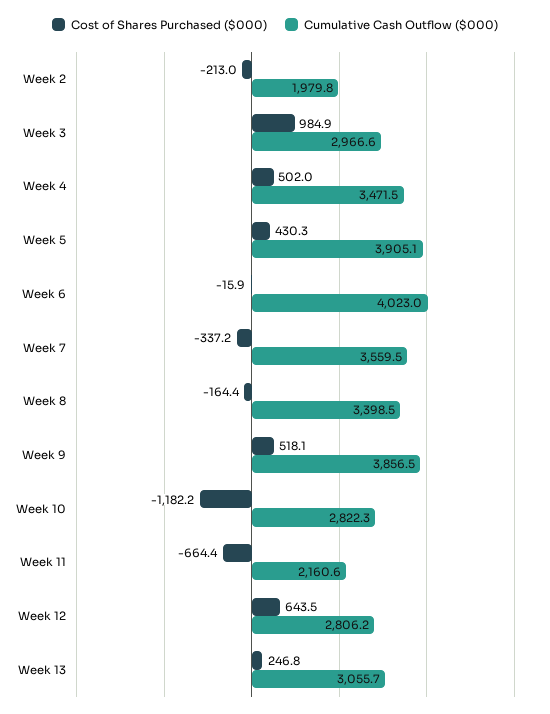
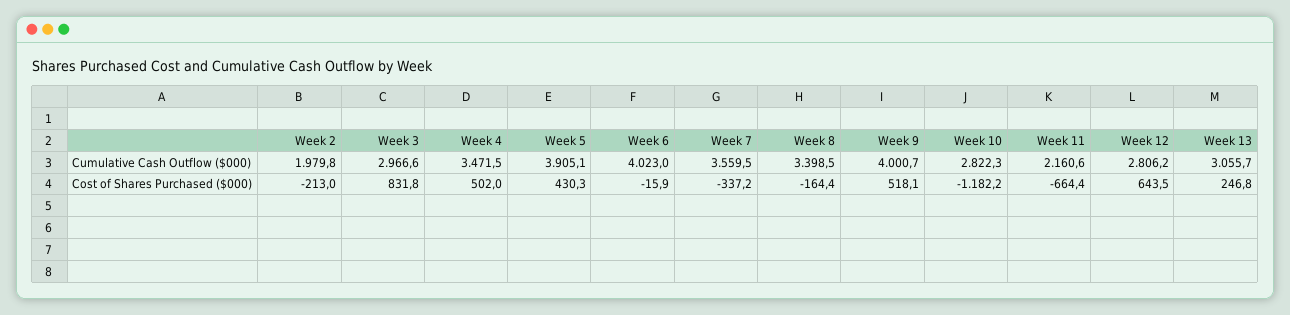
  {
    "Cost of Shares Purchased ($000)": {
      "Week 2": -213,
-     "Week 3": 984.9,
+     "Week 3": 831.8,
      "Week 4": 502,
      "Week 5": 430.3,
      "Week 6": -15.9,
      "Week 7": -337.2,
      "Week 8": -164.4,
      "Week 9": 518.1,
      "Week 10": -1182.2,
      "Week 11": -664.4,
      "Week 12": 643.5,
      "Week 13": 246.8
    },
    "Cumulative Cash Outflow ($000)": {
      "Week 2": 1979.8,
      "Week 3": 2966.6,
      "Week 4": 3471.5,
      "Week 5": 3905.1,
      "Week 6": 4023,
      "Week 7": 3559.5,
      "Week 8": 3398.5,
-     "Week 9": 3856.5,
+     "Week 9": 4000.7,
      "Week 10": 2822.3,
      "Week 11": 2160.6,
      "Week 12": 2806.2,
      "Week 13": 3055.7
    }
  }

